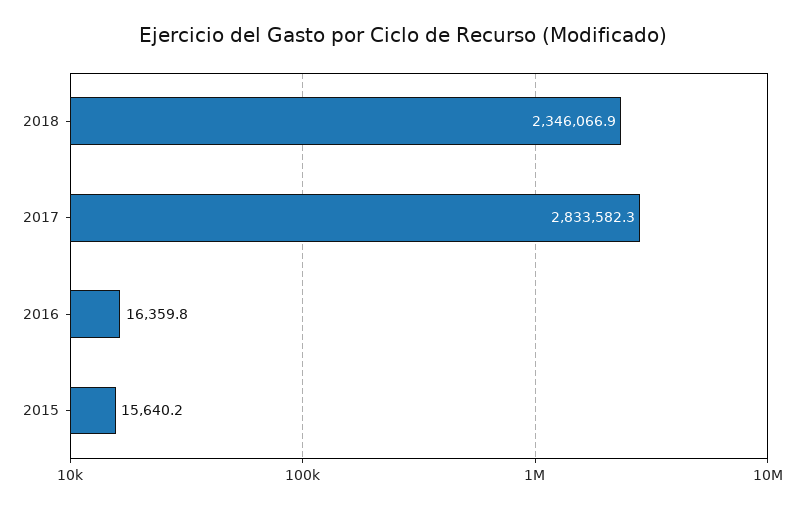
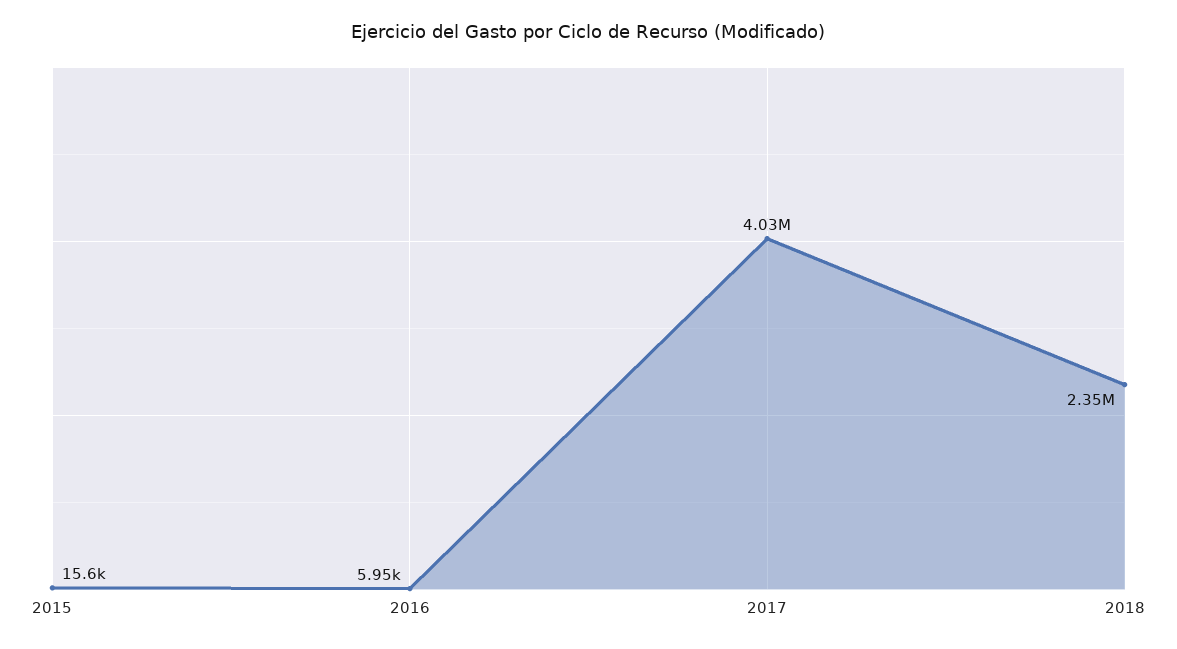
  {
    "2018": 2346066.9,
-   "2017": 2833582.3,
+   "2017": 4030000,
-   "2016": 16359.8,
+   "2016": 5950,
    "2015": 15640.2
  }

